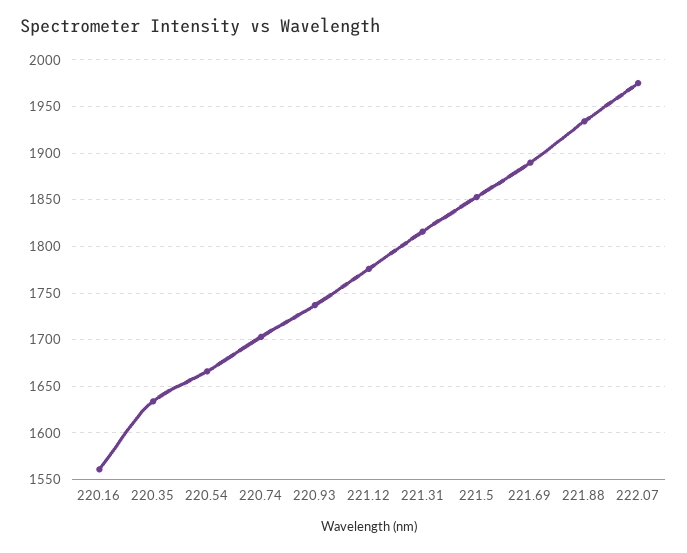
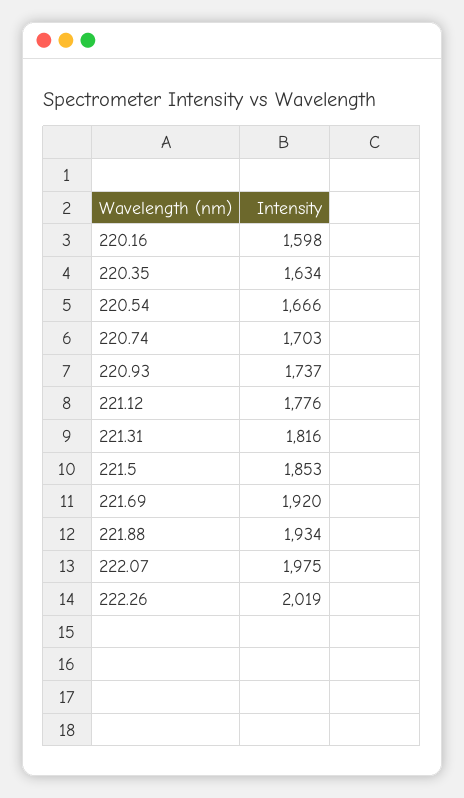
  {
-   "220.16": 1560,
+   "220.16": 1598,
    "220.35": 1634,
    "220.54": 1666,
    "220.74": 1703,
    "220.93": 1737,
    "221.12": 1776,
    "221.31": 1816,
    "221.5": 1853,
-   "221.69": 1890,
+   "221.69": 1920,
    "221.88": 1934,
-   "222.07": 1975
+   "222.07": 1975,
+   "222.26": 2019
  }

